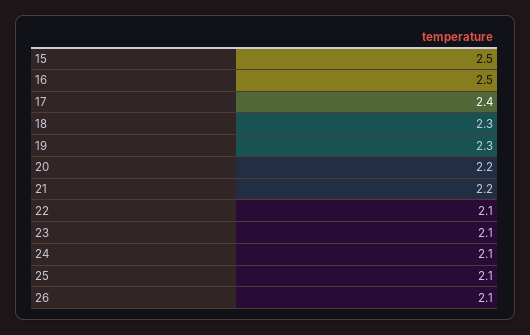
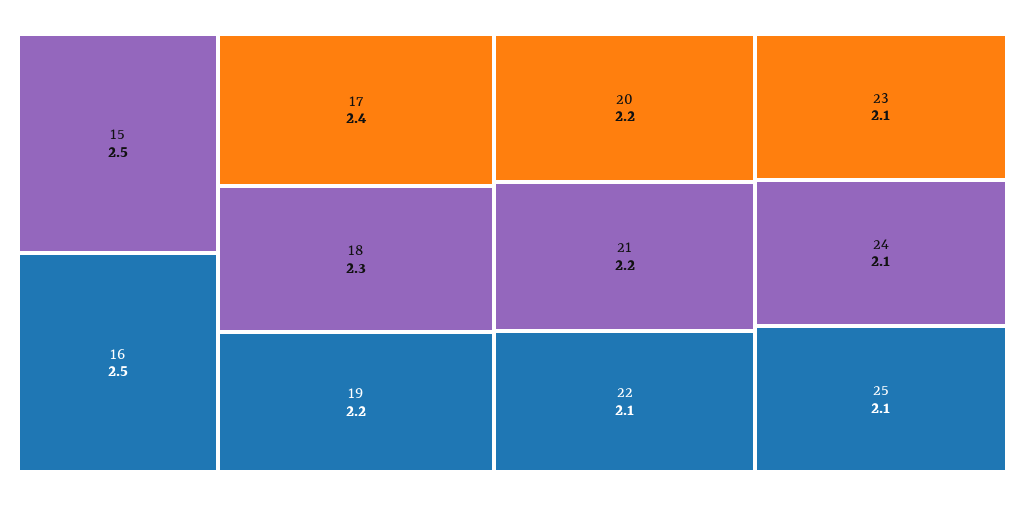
  {
    "15": 2.5,
    "16": 2.5,
    "17": 2.4,
    "18": 2.3,
-   "19": 2.3,
+   "19": 2.2,
    "20": 2.2,
    "21": 2.2,
    "22": 2.1,
    "23": 2.1,
    "24": 2.1,
-   "25": 2.1,
+   "25": 2.1
-   "26": 2.1
  }

